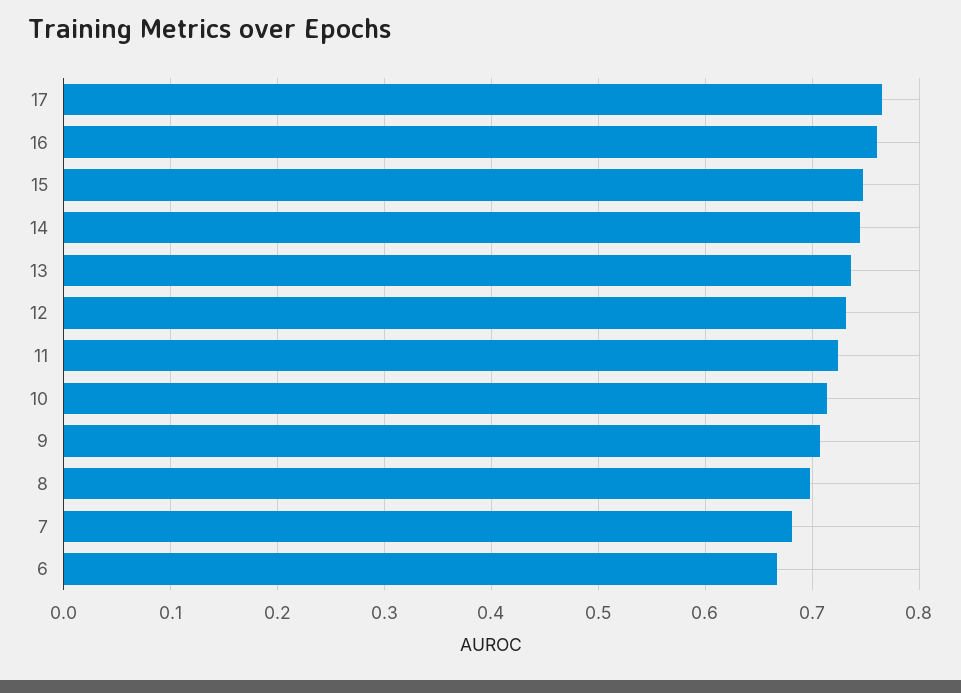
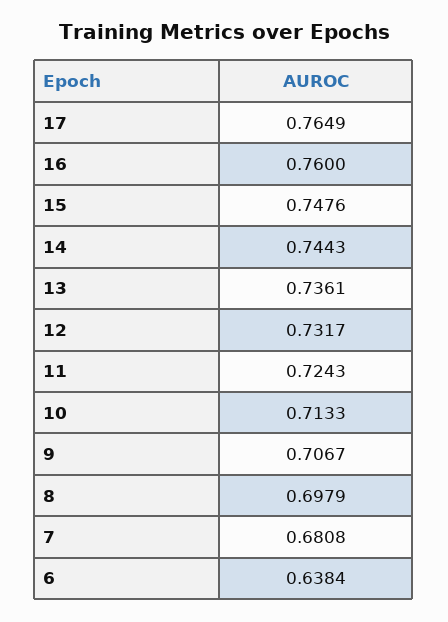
  {
    "17": 0.7649,
    "16": 0.76,
    "15": 0.7476,
    "14": 0.7443,
    "13": 0.7361,
    "12": 0.7317,
    "11": 0.7243,
    "10": 0.7133,
    "9": 0.7067,
    "8": 0.6979,
    "7": 0.6808,
-   "6": 0.67
+   "6": 0.6384
  }

